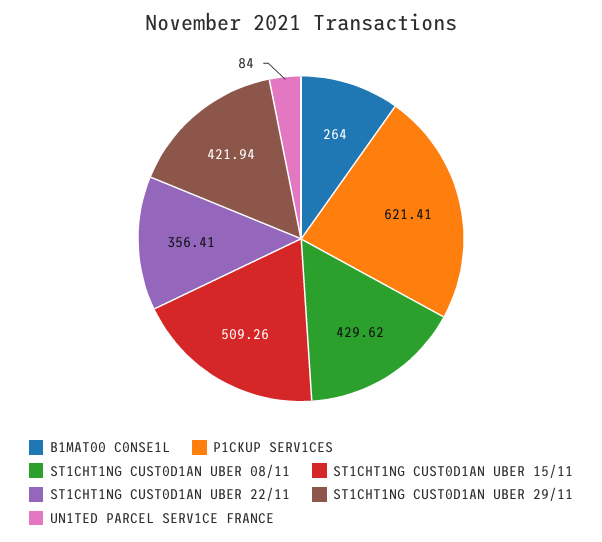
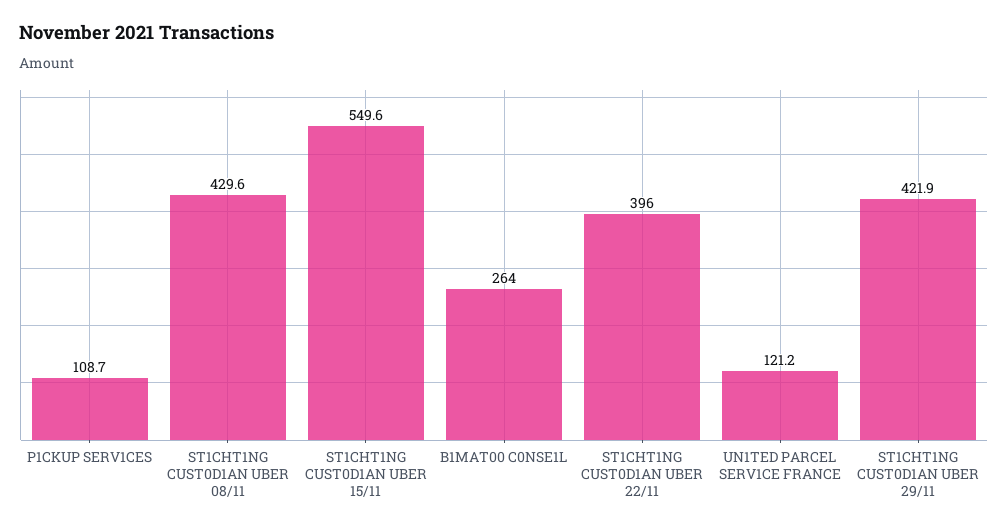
  {
    "B1MAT00 C0NSE1L": 264,
-   "P1CKUP SERV1CES": 621.41,
+   "P1CKUP SERV1CES": 108.7,
    "ST1CHT1NG CUST0D1AN UBER 08/11": 429.62,
-   "ST1CHT1NG CUST0D1AN UBER 15/11": 509.26,
+   "ST1CHT1NG CUST0D1AN UBER 15/11": 549.6,
-   "ST1CHT1NG CUST0D1AN UBER 22/11": 356.41,
+   "ST1CHT1NG CUST0D1AN UBER 22/11": 396,
    "ST1CHT1NG CUST0D1AN UBER 29/11": 421.94,
-   "UN1TED PARCEL SERV1CE FRANCE": 84
+   "UN1TED PARCEL SERV1CE FRANCE": 121.2
  }

